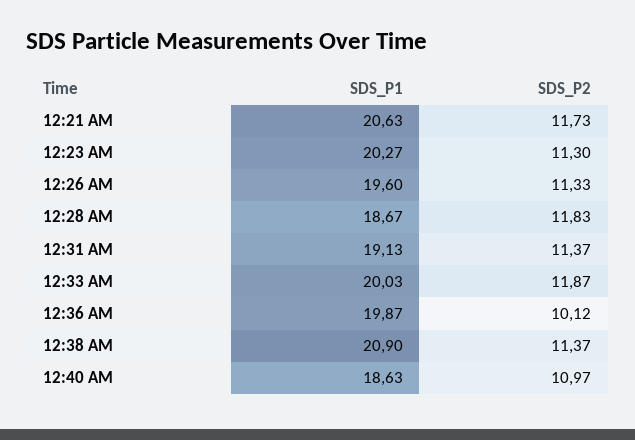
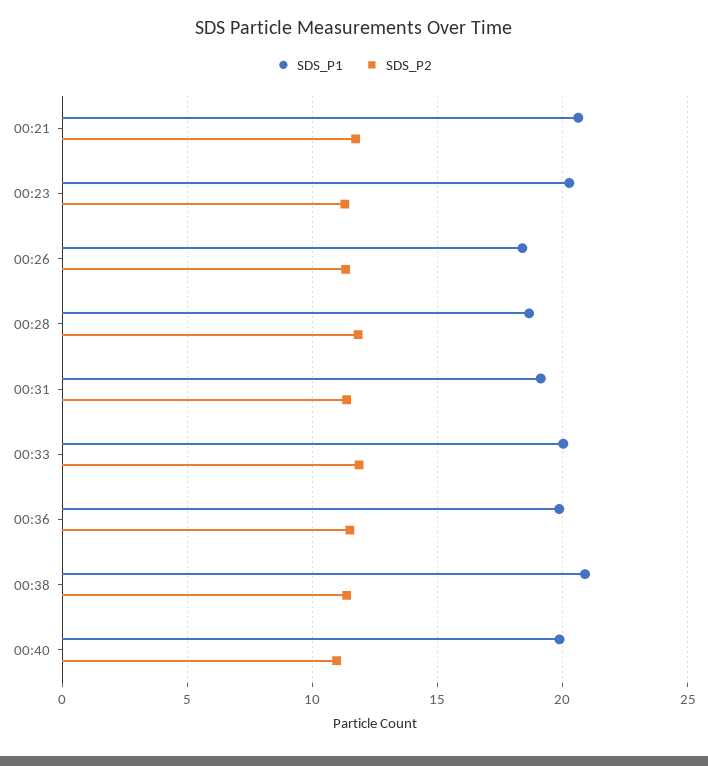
  {
    "SDS_P1": {
      "12:21 AM": 20.63,
      "12:23 AM": 20.27,
-     "12:26 AM": 19.6,
+     "12:26 AM": 18.5,
      "12:28 AM": 18.67,
      "12:31 AM": 19.13,
      "12:33 AM": 20.03,
      "12:36 AM": 19.87,
      "12:38 AM": 20.9,
-     "12:40 AM": 18.63
+     "12:40 AM": 20
    },
    "SDS_P2": {
      "12:21 AM": 11.73,
      "12:23 AM": 11.3,
      "12:26 AM": 11.33,
      "12:28 AM": 11.83,
      "12:31 AM": 11.37,
      "12:33 AM": 11.87,
-     "12:36 AM": 10.12,
+     "12:36 AM": 11.5,
      "12:38 AM": 11.37,
      "12:40 AM": 10.97
    }
  }

